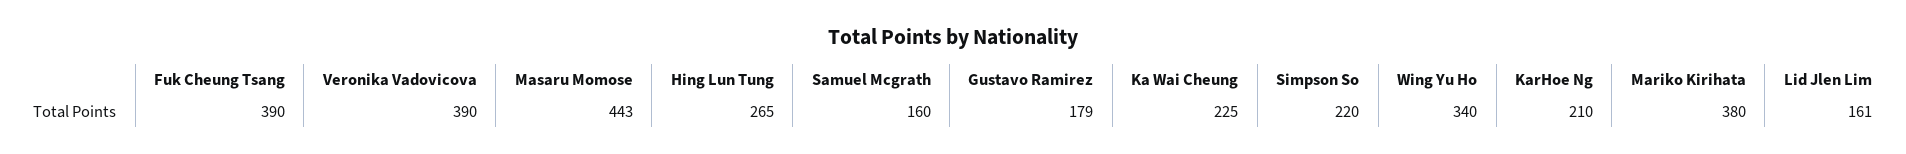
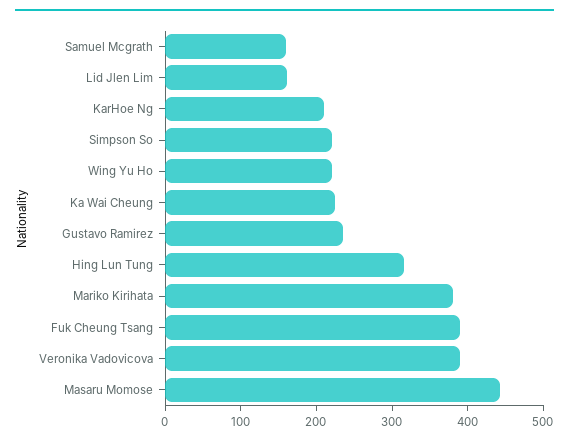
  {
    "Fuk Cheung Tsang": 390,
    "Veronika Vadovicova": 390,
    "Masaru Momose": 443,
-   "Hing Lun Tung": 265,
+   "Hing Lun Tung": 320,
    "Samuel Mcgrath": 160,
-   "Gustavo Ramirez": 179,
+   "Gustavo Ramirez": 240,
    "Ka Wai Cheung": 225,
    "Simpson So": 220,
-   "Wing Yu Ho": 340,
+   "Wing Yu Ho": 220,
    "KarHoe Ng": 210,
    "Mariko Kirihata": 380,
    "Lid Jlen Lim": 161
  }

